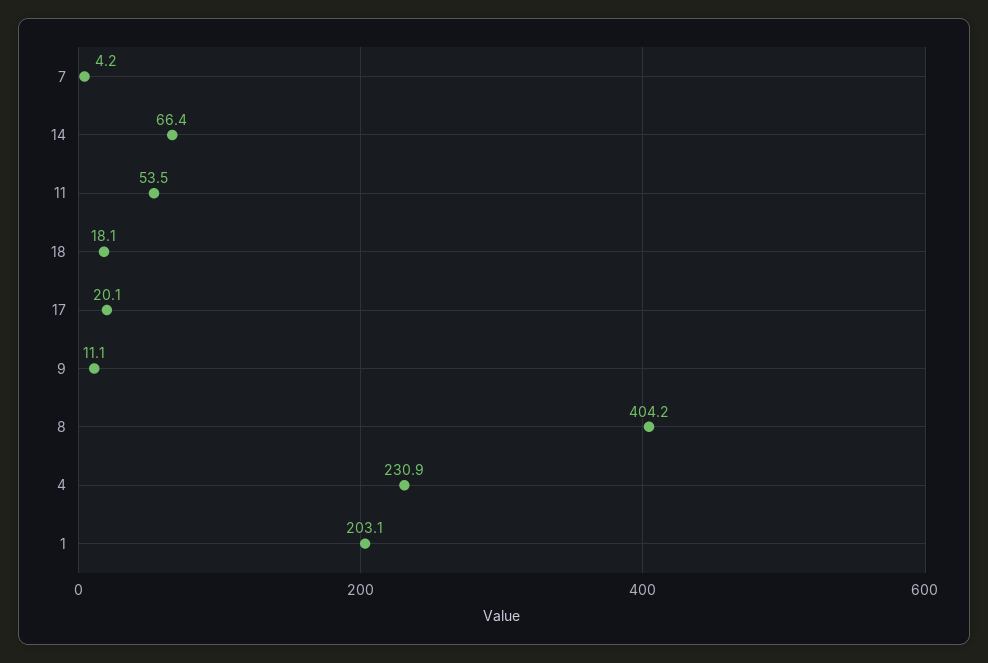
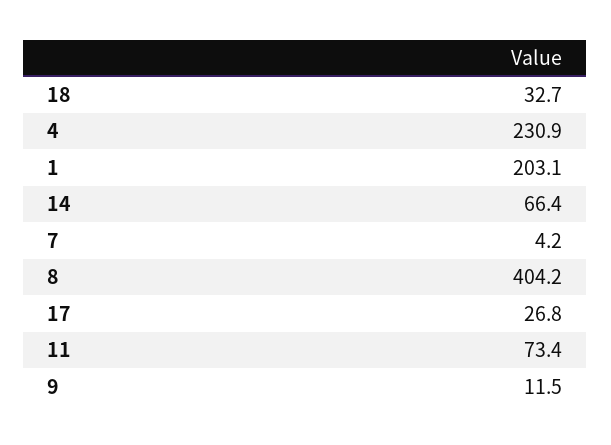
  {
    "7": 4.2,
    "14": 66.4,
-   "11": 53.5,
+   "11": 73.4,
-   "18": 18.1,
+   "18": 32.7,
-   "17": 20.1,
+   "17": 26.8,
-   "9": 11.1,
+   "9": 11.5,
    "8": 404.2,
    "4": 230.9,
    "1": 203.1
  }

